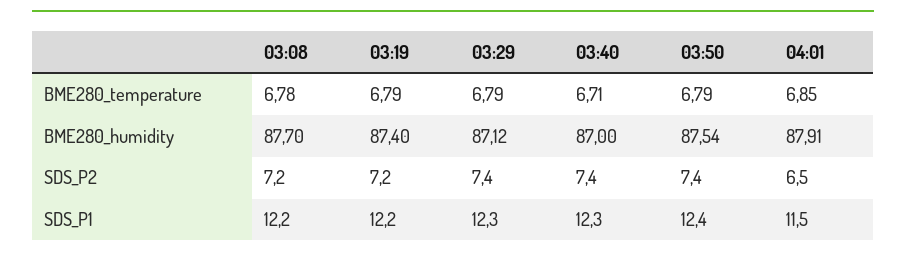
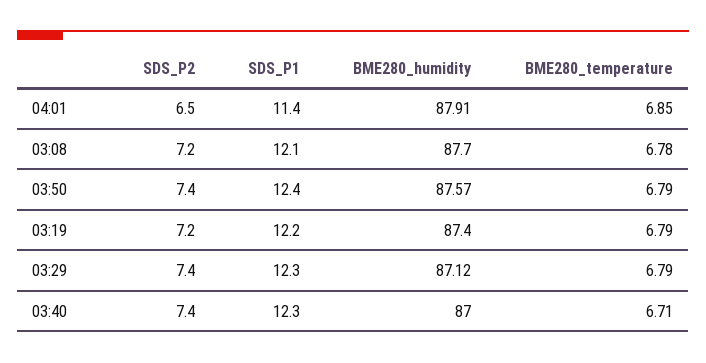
  {
    "03:08": {
      "BME280_temperature": 6.78,
      "BME280_humidity": 87.7,
      "SDS_P2": 7.2,
-     "SDS_P1": 12.2
+     "SDS_P1": 12.1
    },
    "03:19": {
      "BME280_temperature": 6.79,
      "BME280_humidity": 87.4,
      "SDS_P2": 7.2,
      "SDS_P1": 12.2
    },
    "03:29": {
      "BME280_temperature": 6.79,
      "BME280_humidity": 87.12,
      "SDS_P2": 7.4,
      "SDS_P1": 12.3
    },
    "03:40": {
      "BME280_temperature": 6.71,
      "BME280_humidity": 87,
      "SDS_P2": 7.4,
      "SDS_P1": 12.3
    },
    "03:50": {
      "BME280_temperature": 6.79,
-     "BME280_humidity": 87.54,
+     "BME280_humidity": 87.57,
      "SDS_P2": 7.4,
      "SDS_P1": 12.4
    },
    "04:01": {
      "BME280_temperature": 6.85,
      "BME280_humidity": 87.91,
      "SDS_P2": 6.5,
-     "SDS_P1": 11.5
+     "SDS_P1": 11.4
    }
  }

